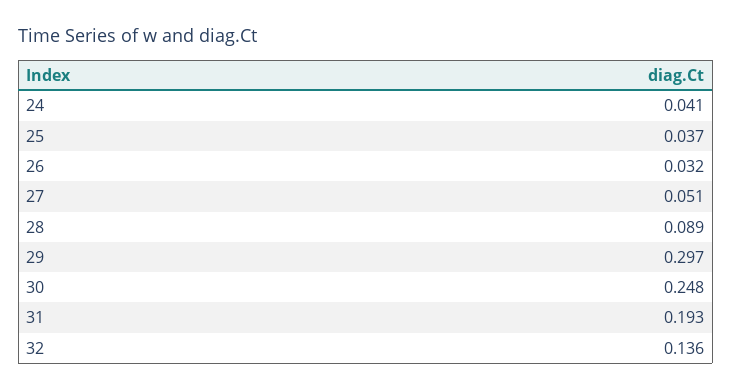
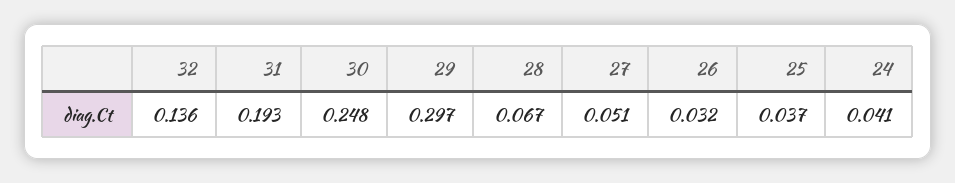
  {
    "24": 0.041,
    "25": 0.037,
    "26": 0.032,
    "27": 0.051,
-   "28": 0.089,
+   "28": 0.067,
    "29": 0.297,
    "30": 0.248,
    "31": 0.193,
    "32": 0.136
  }

